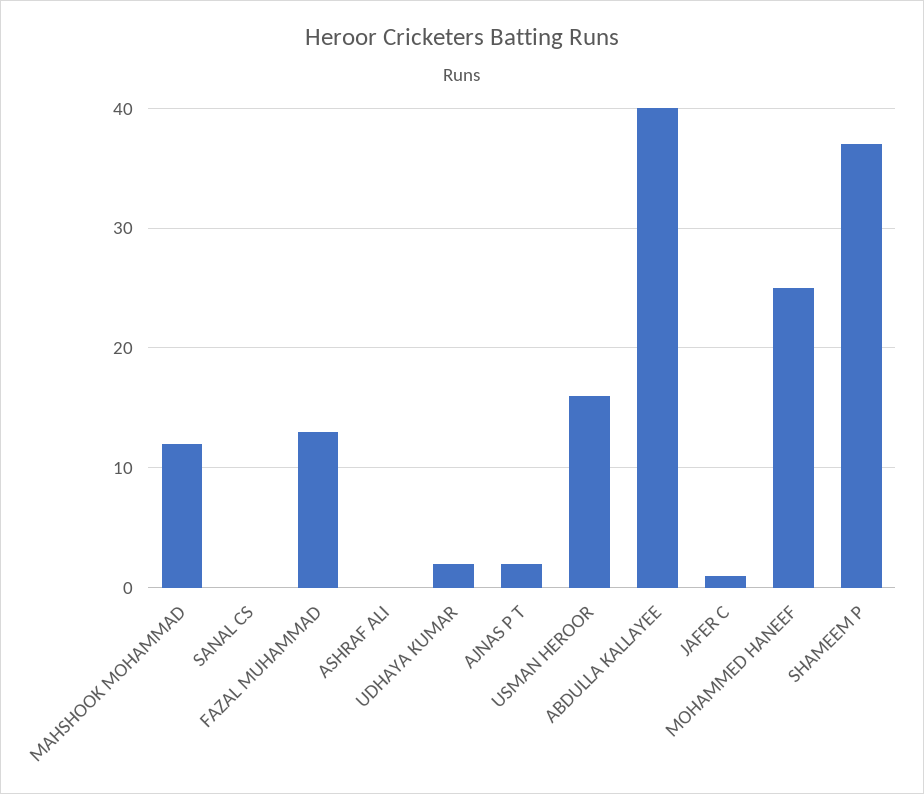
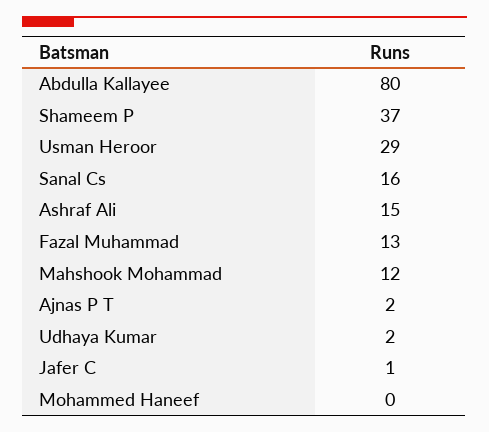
  {
    "MAHSHOOK MOHAMMAD": 12,
-   "SANAL CS": 0,
+   "SANAL CS": 16,
    "FAZAL MUHAMMAD": 13,
-   "ASHRAF ALI": 0,
+   "ASHRAF ALI": 15,
    "UDHAYA KUMAR": 2,
    "AJNAS P T": 2,
-   "USMAN HEROOR": 16,
+   "USMAN HEROOR": 29,
-   "ABDULLA KALLAYEE": 40,
+   "ABDULLA KALLAYEE": 80,
    "JAFER C": 1,
-   "MOHAMMED HANEEF": 25,
+   "MOHAMMED HANEEF": 0,
    "SHAMEEM P": 37
  }

